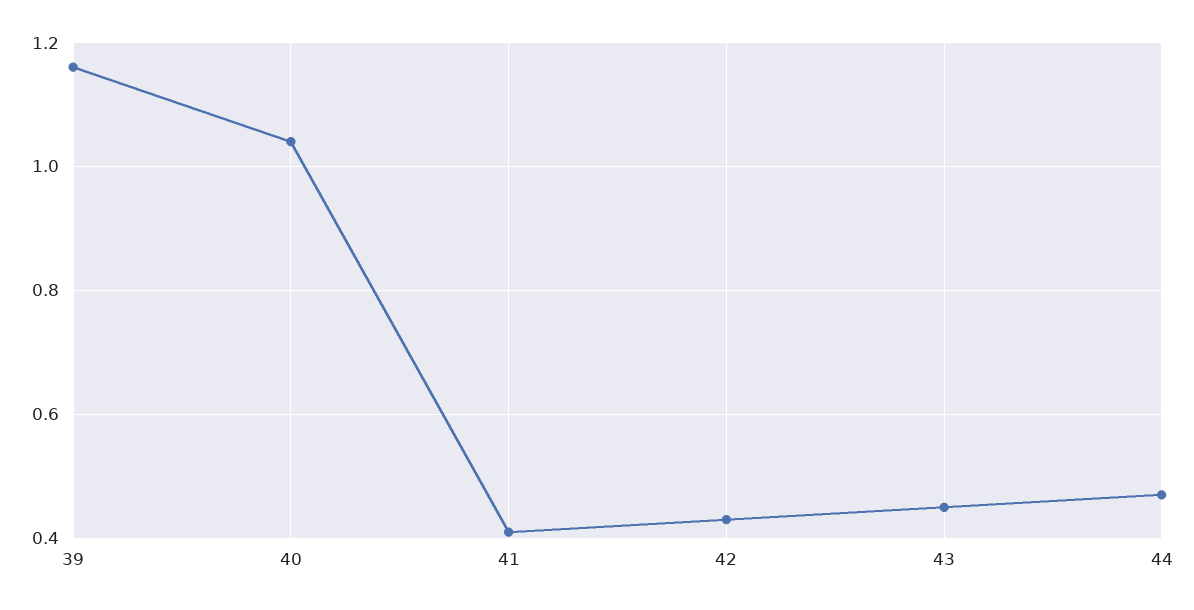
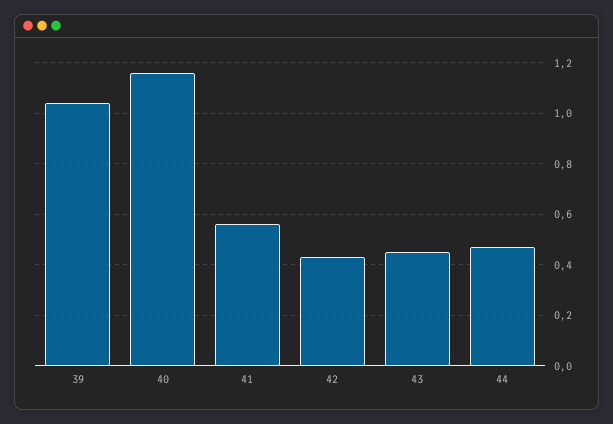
  {
-   "39": 1.15,
+   "39": 1.05,
-   "40": 1.05,
+   "40": 1.15,
-   "41": 0.4,
+   "41": 0.55,
    "42": 0.45,
    "43": 0.45,
    "44": 0.45
  }

